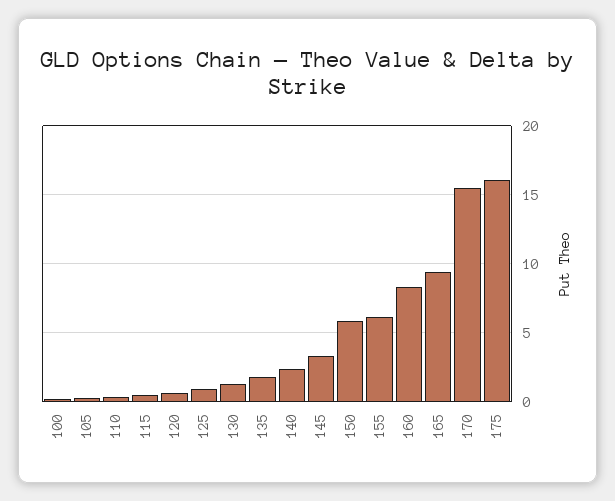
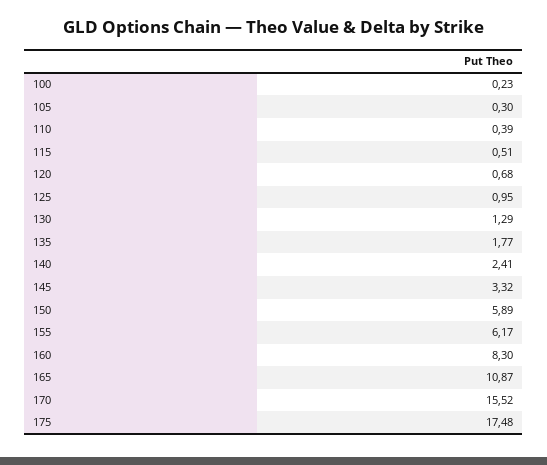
  {
    "100": 0.23,
    "105": 0.3,
    "110": 0.39,
    "115": 0.51,
    "120": 0.68,
    "125": 0.95,
    "130": 1.29,
    "135": 1.77,
    "140": 2.41,
    "145": 3.32,
    "150": 5.89,
    "155": 6.17,
    "160": 8.3,
-   "165": 9.5,
+   "165": 10.87,
    "170": 15.52,
-   "175": 16
+   "175": 17.48
  }

